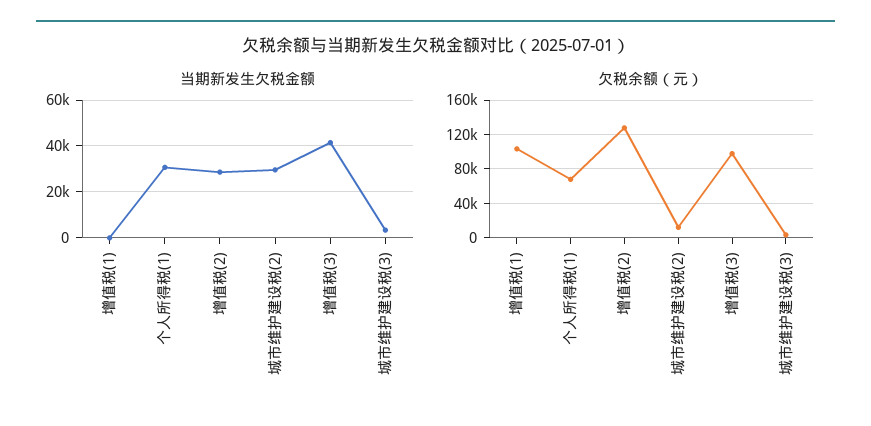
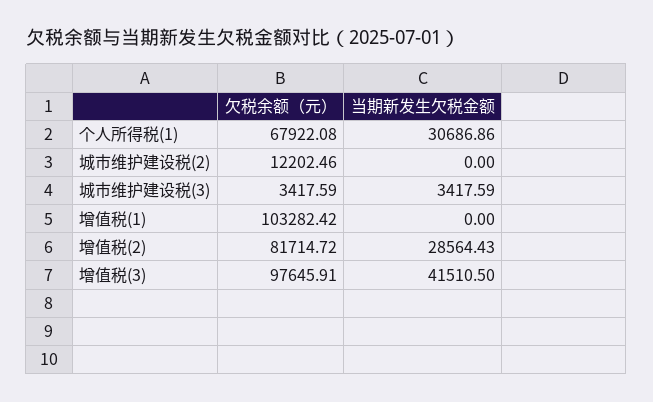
  {
    "当期新发生欠税金额": {
      "增值税(1)": 0,
      "个人所得税(1)": 30686.86,
      "增值税(2)": 28564.43,
-     "城市维护建设税(2)": 30000,
+     "城市维护建设税(2)": 0,
      "增值税(3)": 41510.5,
      "城市维护建设税(3)": 3417.59
    },
    "欠税余额（元）": {
      "增值税(1)": 103282.42,
      "个人所得税(1)": 67922.08,
-     "增值税(2)": 130000,
+     "增值税(2)": 81714.72,
      "城市维护建设税(2)": 12202.46,
      "增值税(3)": 97645.91,
      "城市维护建设税(3)": 3417.59
    }
  }

